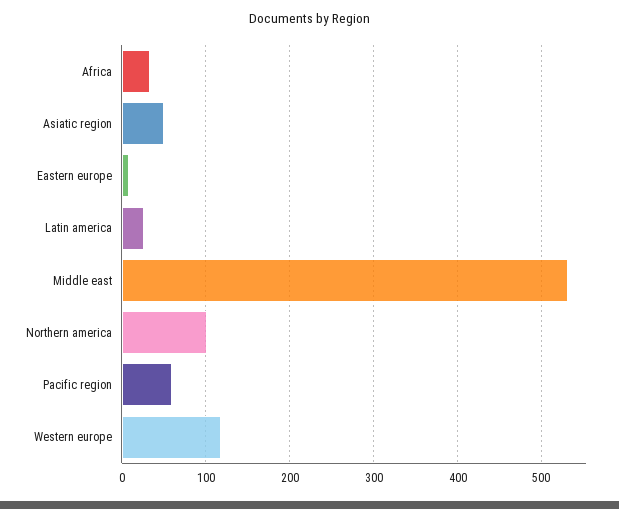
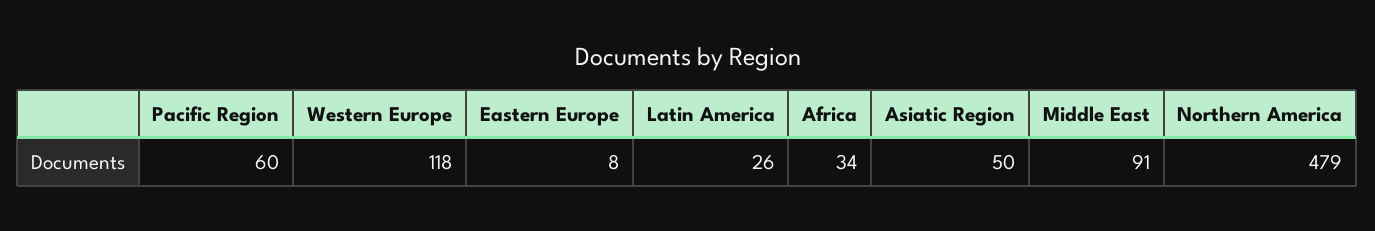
  {
    "Africa": 34,
    "Asiatic region": 50,
    "Eastern europe": 8,
    "Latin america": 26,
-   "Middle east": 530,
+   "Middle east": 91,
-   "Northern america": 100,
+   "Northern america": 479,
    "Pacific region": 60,
    "Western europe": 118
  }

